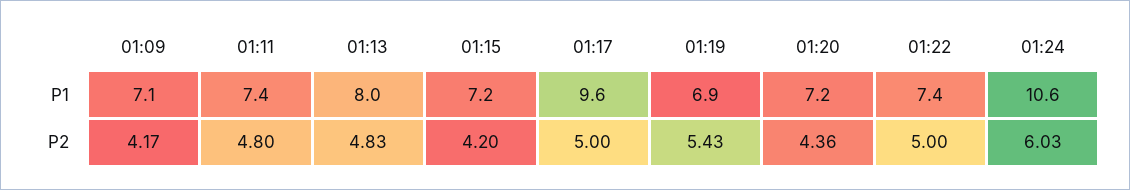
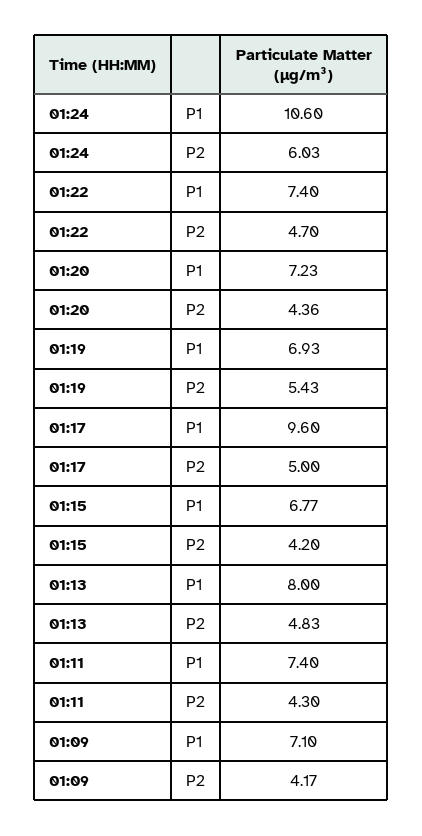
  {
    "01:09": {
      "P1": 7.1,
      "P2": 4.17
    },
    "01:11": {
      "P1": 7.4,
-     "P2": 4.8
+     "P2": 4.3
    },
    "01:13": {
      "P1": 8,
      "P2": 4.83
    },
    "01:15": {
-     "P1": 7.2,
+     "P1": 6.77,
      "P2": 4.2
    },
    "01:17": {
      "P1": 9.6,
      "P2": 5
    },
    "01:19": {
      "P1": 6.93,
      "P2": 5.43
    },
    "01:20": {
      "P1": 7.23,
      "P2": 4.36
    },
    "01:22": {
      "P1": 7.4,
-     "P2": 5
+     "P2": 4.7
    },
    "01:24": {
      "P1": 10.6,
      "P2": 6.03
    }
  }

